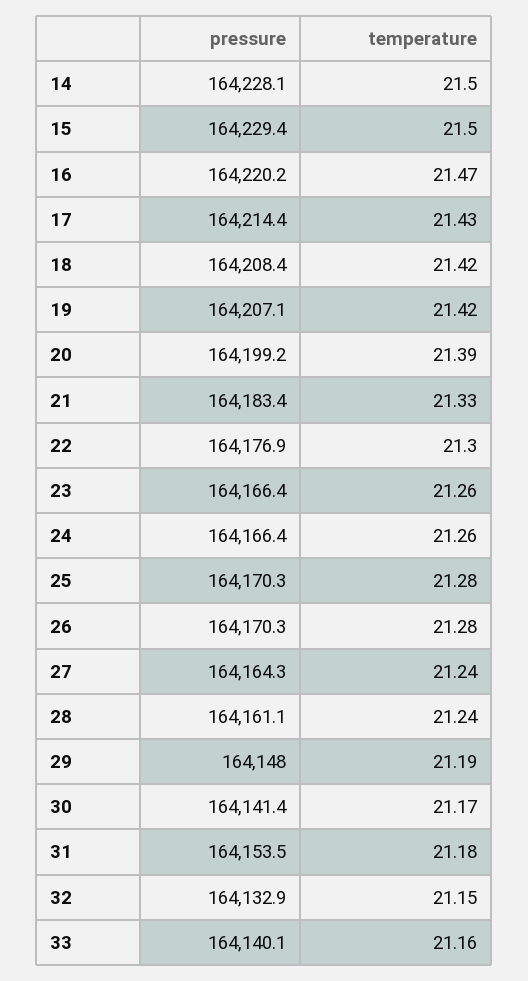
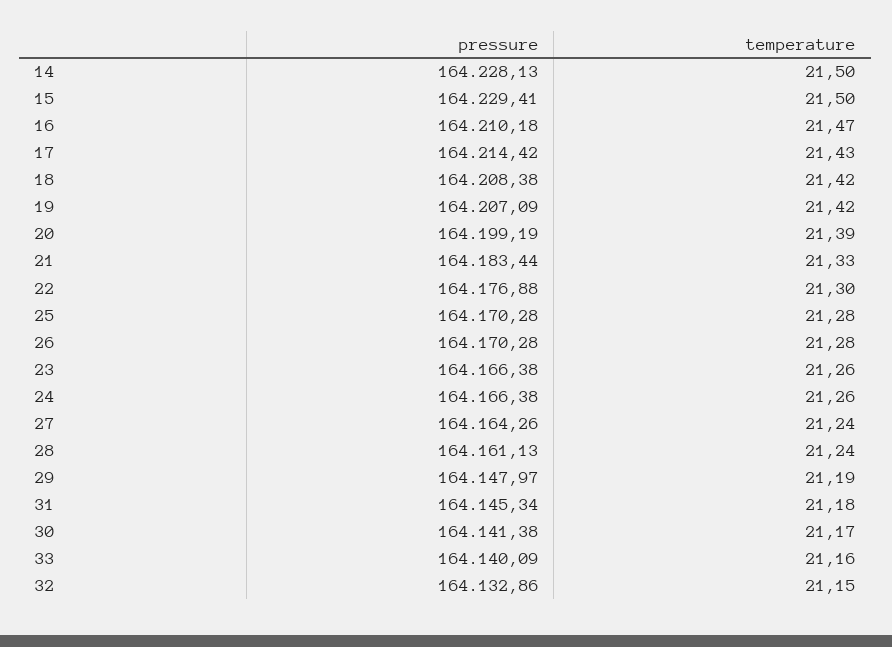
  {
    "pressure": {
      "14": 164228.13,
      "15": 164229.41,
-     "16": 164220.2,
+     "16": 164210.18,
      "17": 164214.42,
      "18": 164208.38,
      "19": 164207.09,
      "20": 164199.19,
      "21": 164183.44,
      "22": 164176.88,
      "23": 164166.38,
      "24": 164166.38,
      "25": 164170.28,
      "26": 164170.28,
      "27": 164164.26,
      "28": 164161.13,
      "29": 164147.97,
      "30": 164141.38,
-     "31": 164153.5,
+     "31": 164145.34,
      "32": 164132.86,
      "33": 164140.09
    },
    "temperature": {
      "14": 21.5,
      "15": 21.5,
      "16": 21.47,
      "17": 21.43,
      "18": 21.42,
      "19": 21.42,
      "20": 21.39,
      "21": 21.33,
      "22": 21.3,
      "23": 21.26,
      "24": 21.26,
      "25": 21.28,
      "26": 21.28,
      "27": 21.24,
      "28": 21.24,
      "29": 21.19,
      "30": 21.17,
      "31": 21.18,
      "32": 21.15,
      "33": 21.16
    }
  }

